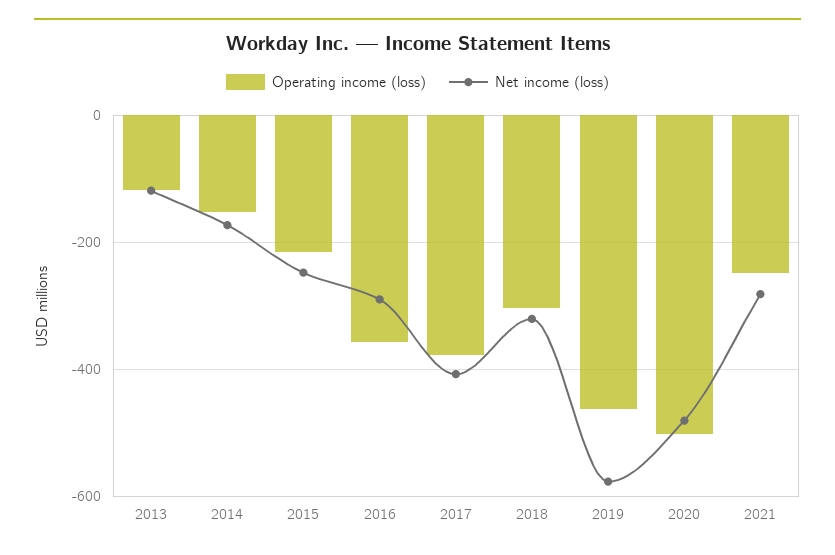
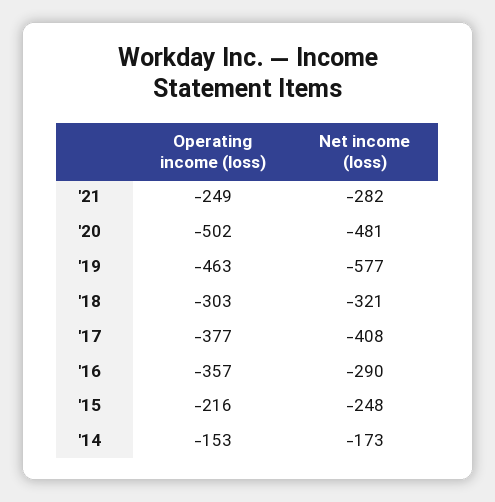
  {
    "Operating income (loss)": {
-     "2013": -120,
      "2014": -153,
      "2015": -216,
      "2016": -357,
      "2017": -377,
      "2018": -303,
      "2019": -463,
      "2020": -502,
      "2021": -249
    },
    "Net income (loss)": {
-     "2013": -120,
      "2014": -173,
      "2015": -248,
      "2016": -290,
      "2017": -408,
      "2018": -321,
      "2019": -577,
      "2020": -481,
      "2021": -282
    }
  }

